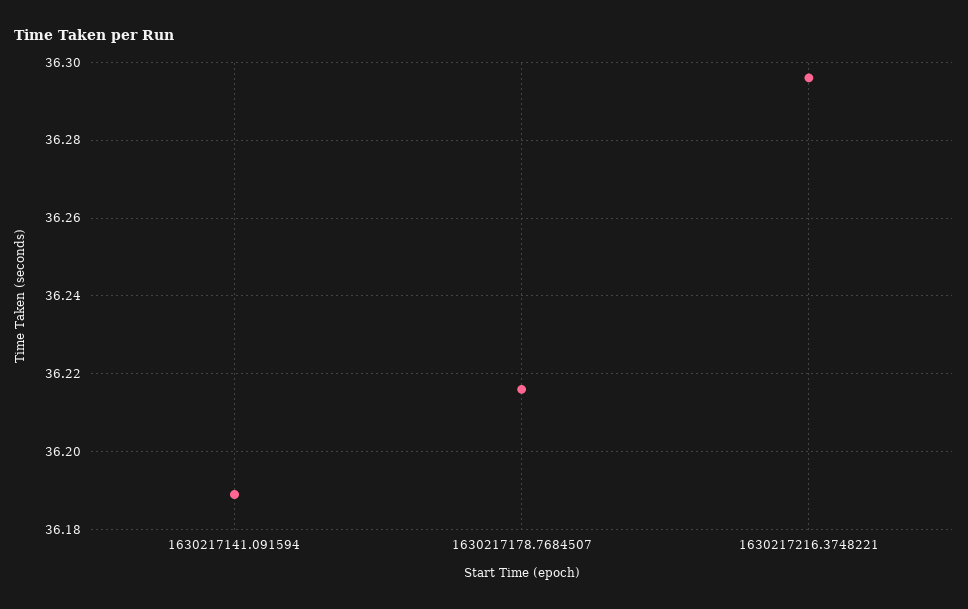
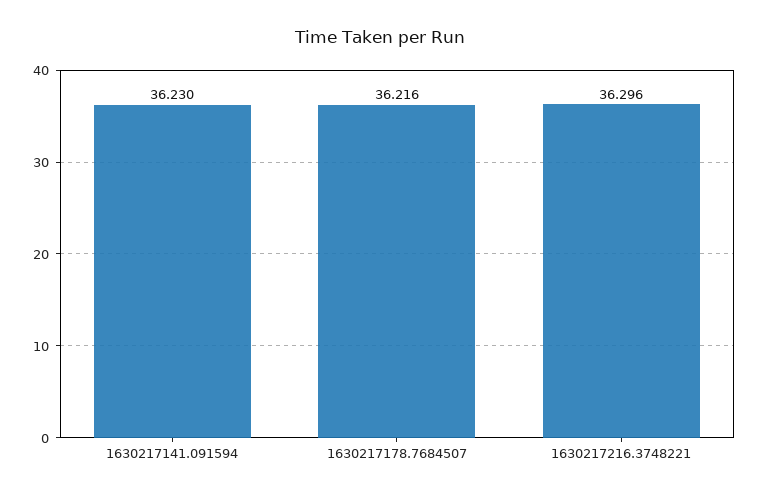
  {
-   "1630217141.091594": 36.19,
+   "1630217141.091594": 36.23,
    "1630217178.7684507": 36.216,
    "1630217216.3748221": 36.296
  }

